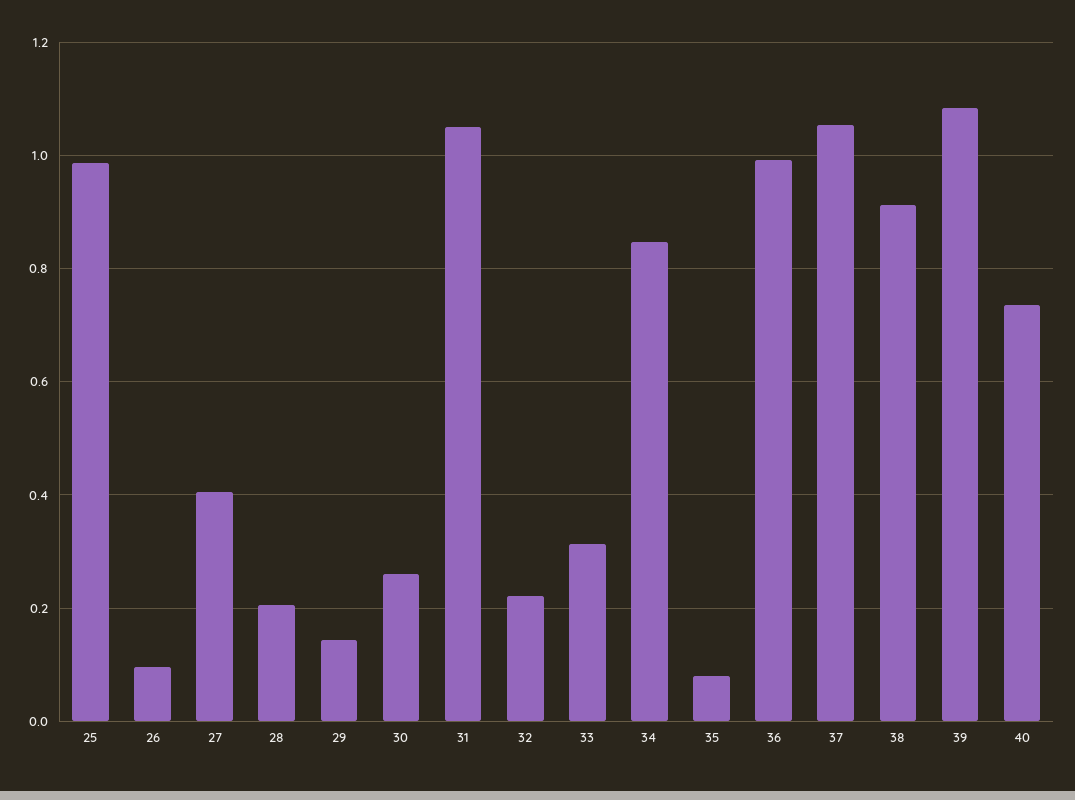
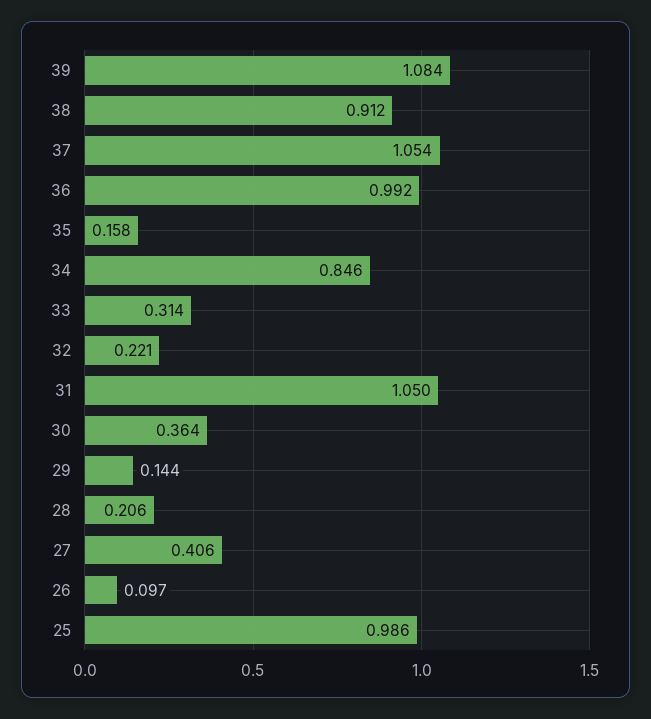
  {
    "25": 0.986,
    "26": 0.097,
    "27": 0.406,
    "28": 0.206,
    "29": 0.144,
-   "30": 0.26,
+   "30": 0.364,
    "31": 1.05,
    "32": 0.221,
    "33": 0.314,
    "34": 0.846,
-   "35": 0.08,
+   "35": 0.158,
    "36": 0.992,
    "37": 1.054,
    "38": 0.912,
-   "39": 1.084,
+   "39": 1.084
-   "40": 0.74
  }

